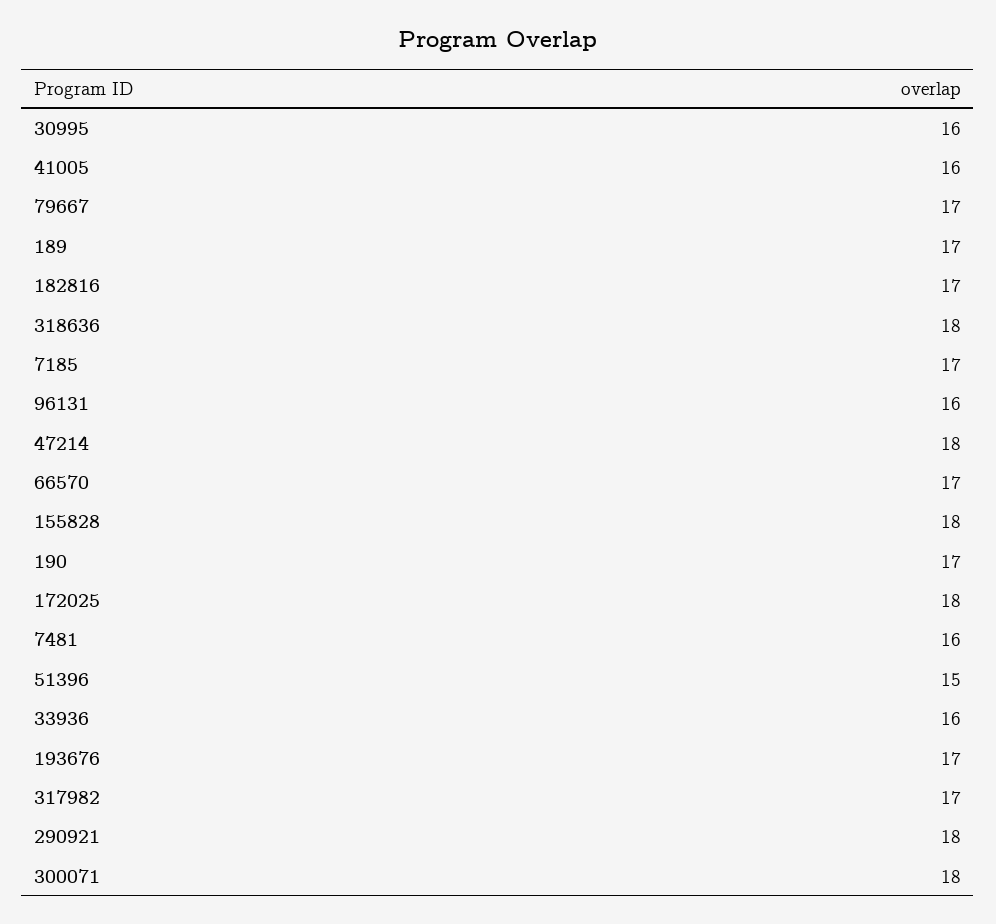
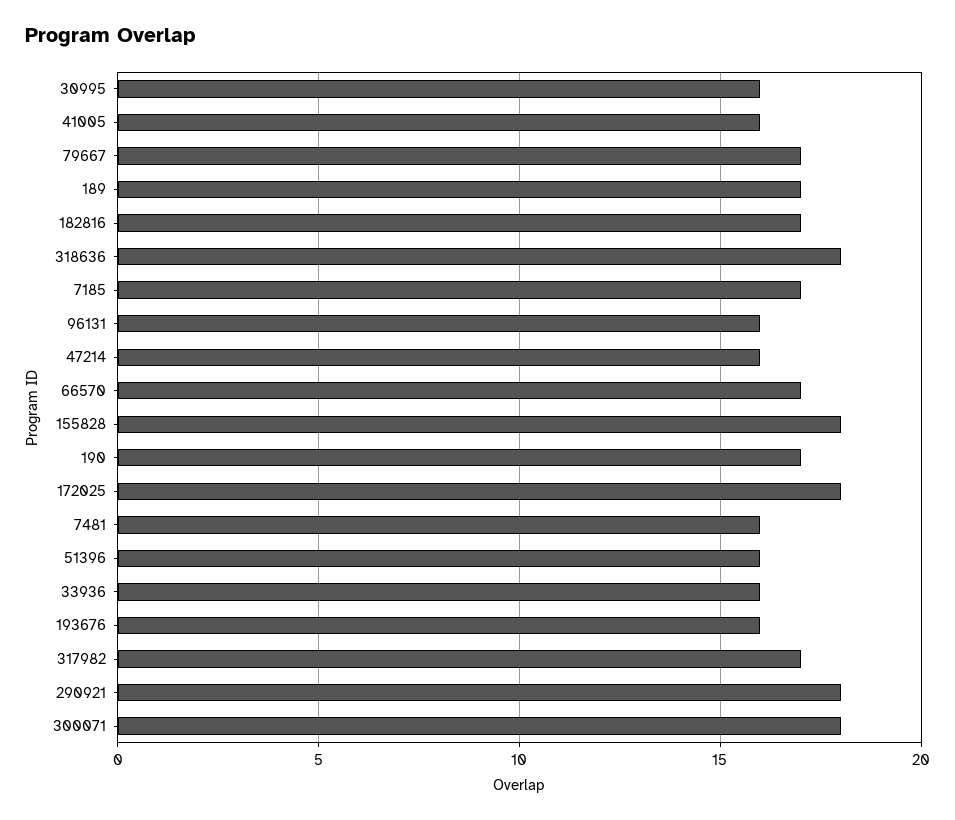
  {
    "30995": 16,
    "41005": 16,
    "79667": 17,
    "189": 17,
    "182816": 17,
    "318636": 18,
    "7185": 17,
    "96131": 16,
-   "47214": 18,
+   "47214": 16,
    "66570": 17,
    "155828": 18,
    "190": 17,
    "172025": 18,
    "7481": 16,
-   "51396": 15,
+   "51396": 16,
    "33936": 16,
-   "193676": 17,
+   "193676": 16,
    "317982": 17,
    "290921": 18,
    "300071": 18
  }

